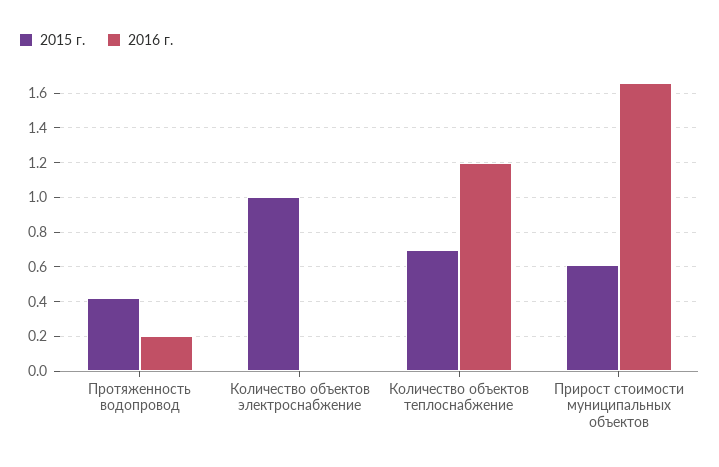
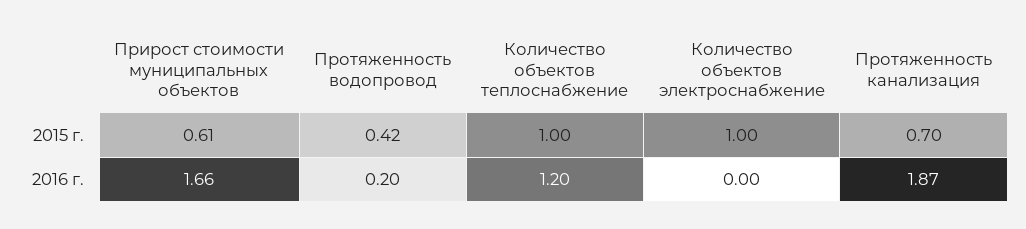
  {
    "2015 г.": {
      "Протяженность водопровод": 0.42,
      "Количество объектов электроснабжение": 1,
-     "Количество объектов теплоснабжение": 0.7,
+     "Количество объектов теплоснабжение": 1,
-     "Прирост стоимости муниципальных объектов": 0.61
+     "Прирост стоимости муниципальных объектов": 0.61,
+     "Протяженность канализация": 0.7
    },
    "2016 г.": {
      "Протяженность водопровод": 0.2,
      "Количество объектов электроснабжение": 0,
      "Количество объектов теплоснабжение": 1.2,
-     "Прирост стоимости муниципальных объектов": 1.66
+     "Прирост стоимости муниципальных объектов": 1.66,
+     "Протяженность канализация": 1.87
    }
  }

